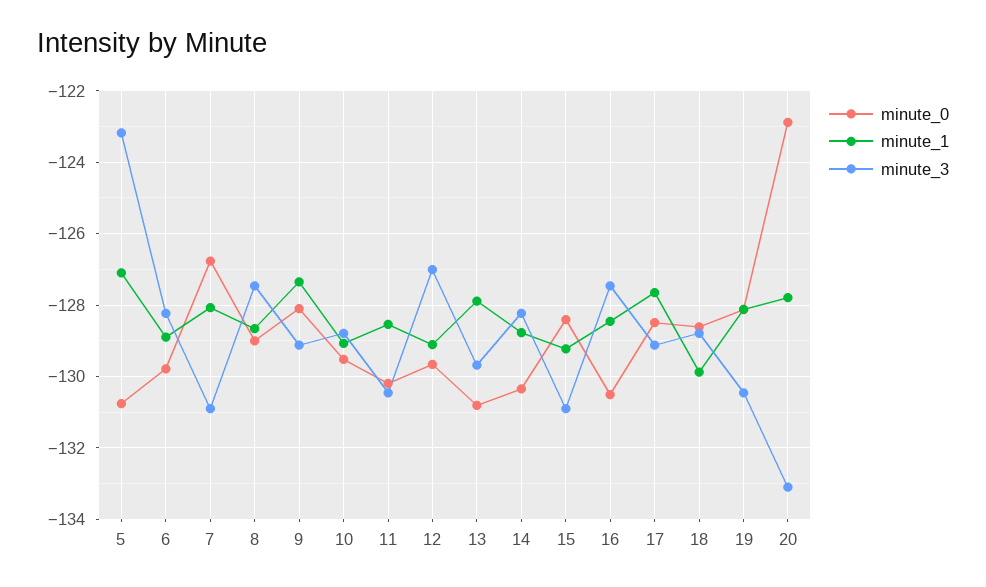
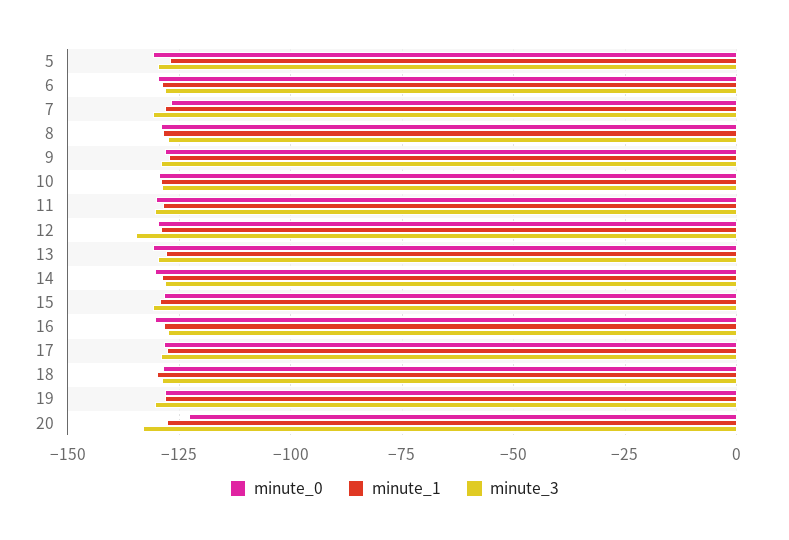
  {
    "minute_0": {
      "5": -130.8,
      "6": -129.8,
      "7": -126.8,
      "8": -129,
      "9": -128.2,
      "10": -129.6,
      "11": -130.2,
      "12": -129.6,
      "13": -130.8,
      "14": -130.4,
      "15": -128.4,
      "16": -130.6,
      "17": -128.4,
      "18": -128.6,
      "19": -128.2,
      "20": -122.8
    },
    "minute_1": {
      "5": -127.2,
      "6": -129,
      "7": -128,
      "8": -128.6,
      "9": -127.4,
      "10": -129,
      "11": -128.6,
      "12": -129.2,
      "13": -127.8,
      "14": -128.8,
      "15": -129.2,
      "16": -128.4,
      "17": -127.6,
      "18": -129.8,
      "19": -128.2,
      "20": -127.8
    },
    "minute_3": {
-     "5": -123.2,
+     "5": -130,
      "6": -128.2,
      "7": -131,
      "8": -127.4,
      "9": -129.2,
      "10": -128.8,
      "11": -130.4,
-     "12": -127,
+     "12": -135,
      "13": -129.6,
      "14": -128.2,
      "15": -131,
      "16": -127.4,
      "17": -129.2,
      "18": -128.8,
      "19": -130.4,
      "20": -133.2
    }
  }

